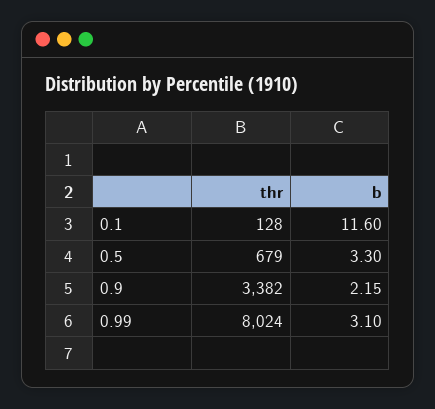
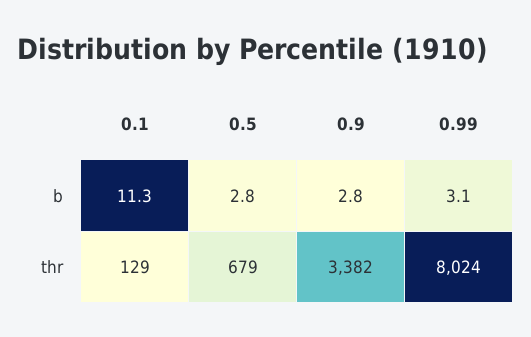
  {
    "thr": {
-     "0.1": 128,
+     "0.1": 129,
      "0.5": 679,
      "0.9": 3382,
      "0.99": 8024
    },
    "b": {
-     "0.1": 11.6,
+     "0.1": 11.3,
-     "0.5": 3.3,
+     "0.5": 2.8,
-     "0.9": 2.15,
+     "0.9": 2.8,
      "0.99": 3.1
    }
  }

